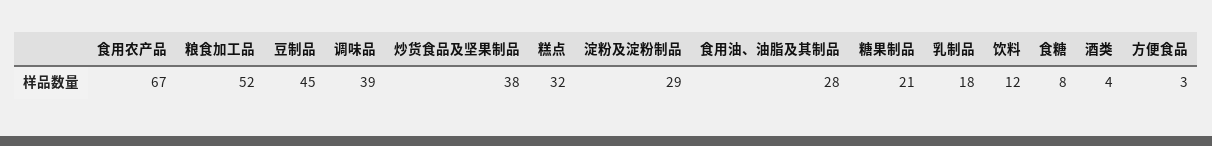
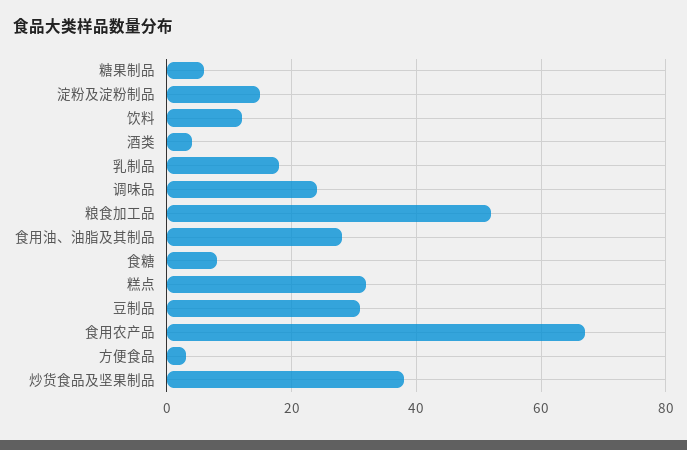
  {
    "食用农产品": 67,
    "粮食加工品": 52,
-   "豆制品": 45,
+   "豆制品": 30,
-   "调味品": 39,
+   "调味品": 25,
    "炒货食品及坚果制品": 38,
    "糕点": 32,
-   "淀粉及淀粉制品": 29,
+   "淀粉及淀粉制品": 15,
    "食用油、油脂及其制品": 28,
-   "糖果制品": 21,
+   "糖果制品": 5,
    "乳制品": 18,
    "饮料": 12,
    "食糖": 8,
    "酒类": 4,
    "方便食品": 3
  }

